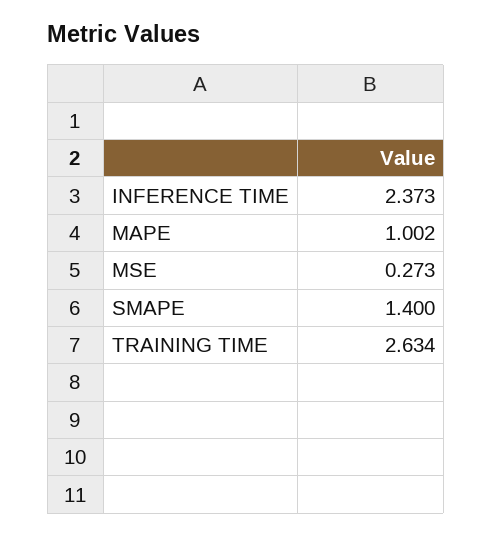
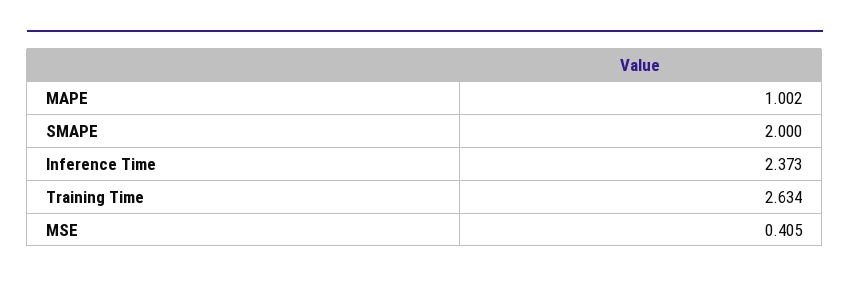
  {
    "INFERENCE TIME": 2.373,
    "MAPE": 1.002,
-   "MSE": 0.273,
+   "MSE": 0.405,
-   "SMAPE": 1.4,
+   "SMAPE": 2,
    "TRAINING TIME": 2.634
  }

